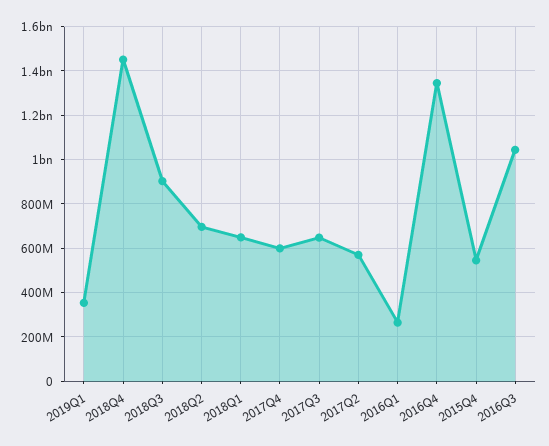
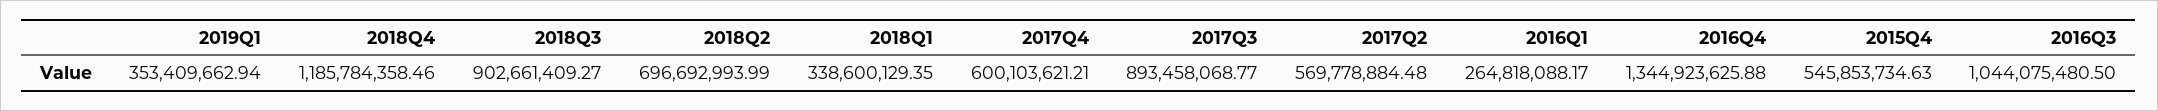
  {
    "2019Q1": 353409662.94,
-   "2018Q4": 1450000000,
+   "2018Q4": 1185784358.46,
    "2018Q3": 902661409.27,
    "2018Q2": 696692993.99,
-   "2018Q1": 650000000,
+   "2018Q1": 338600129.35,
    "2017Q4": 600103621.21,
-   "2017Q3": 650000000,
+   "2017Q3": 893458068.77,
    "2017Q2": 569778884.48,
    "2016Q1": 264818088.17,
    "2016Q4": 1344923625.88,
    "2015Q4": 545853734.63,
    "2016Q3": 1044075480.5
  }

